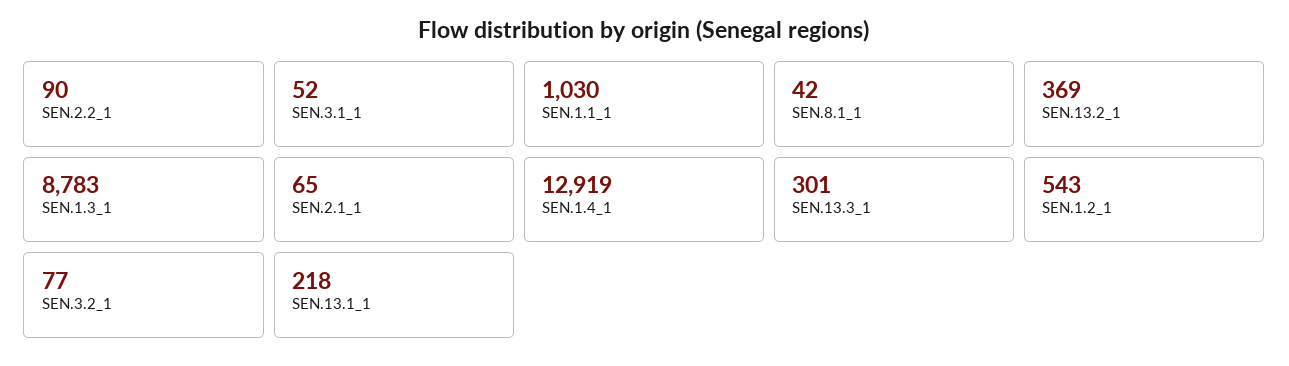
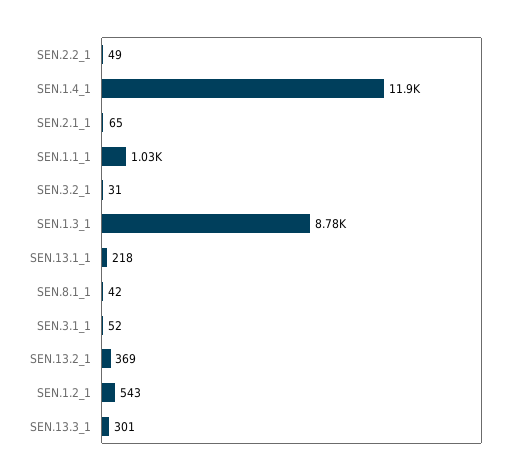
  {
-   "SEN.2.2_1": 90,
+   "SEN.2.2_1": 49,
    "SEN.3.1_1": 52,
    "SEN.1.1_1": 1030,
    "SEN.8.1_1": 42,
    "SEN.13.2_1": 369,
    "SEN.1.3_1": 8783,
    "SEN.2.1_1": 65,
-   "SEN.1.4_1": 12919,
+   "SEN.1.4_1": 11900,
    "SEN.13.3_1": 301,
    "SEN.1.2_1": 543,
-   "SEN.3.2_1": 77,
+   "SEN.3.2_1": 31,
    "SEN.13.1_1": 218
  }

